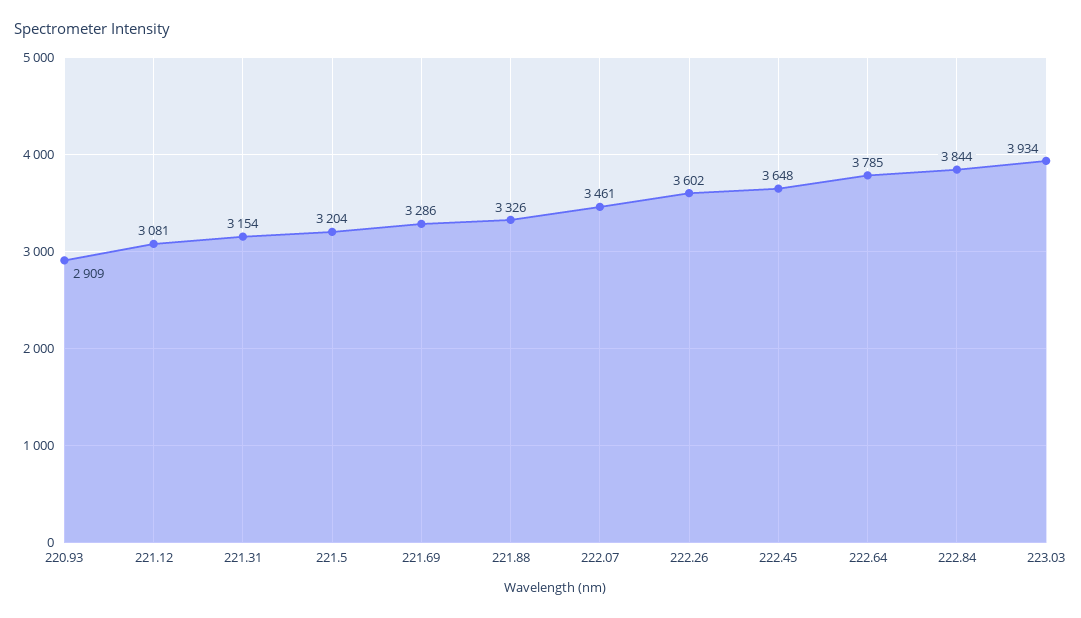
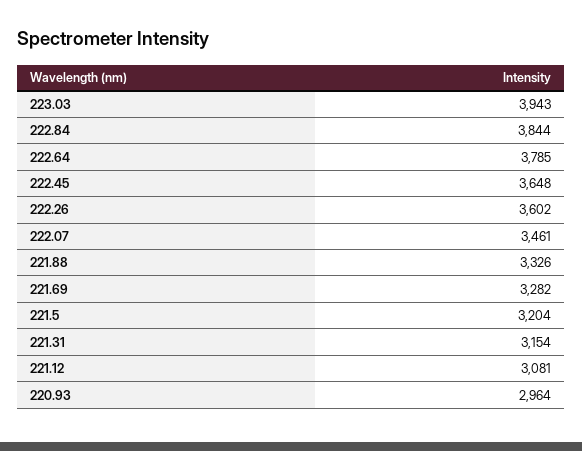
  {
-   "220.93": 2909,
+   "220.93": 2964,
    "221.12": 3081,
    "221.31": 3154,
    "221.5": 3204,
-   "221.69": 3286,
+   "221.69": 3282,
    "221.88": 3326,
    "222.07": 3461,
    "222.26": 3602,
    "222.45": 3648,
    "222.64": 3785,
    "222.84": 3844,
-   "223.03": 3934
+   "223.03": 3943
  }

